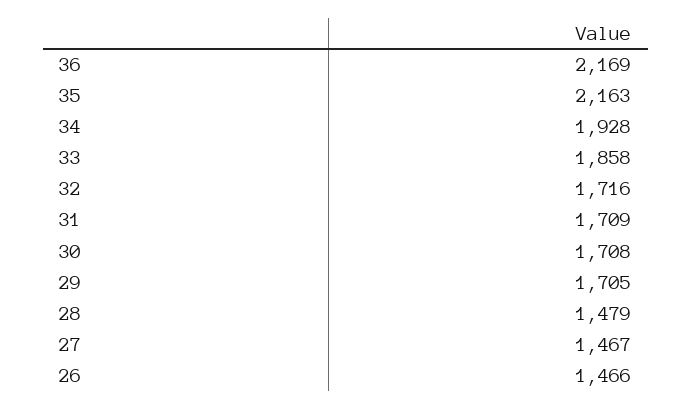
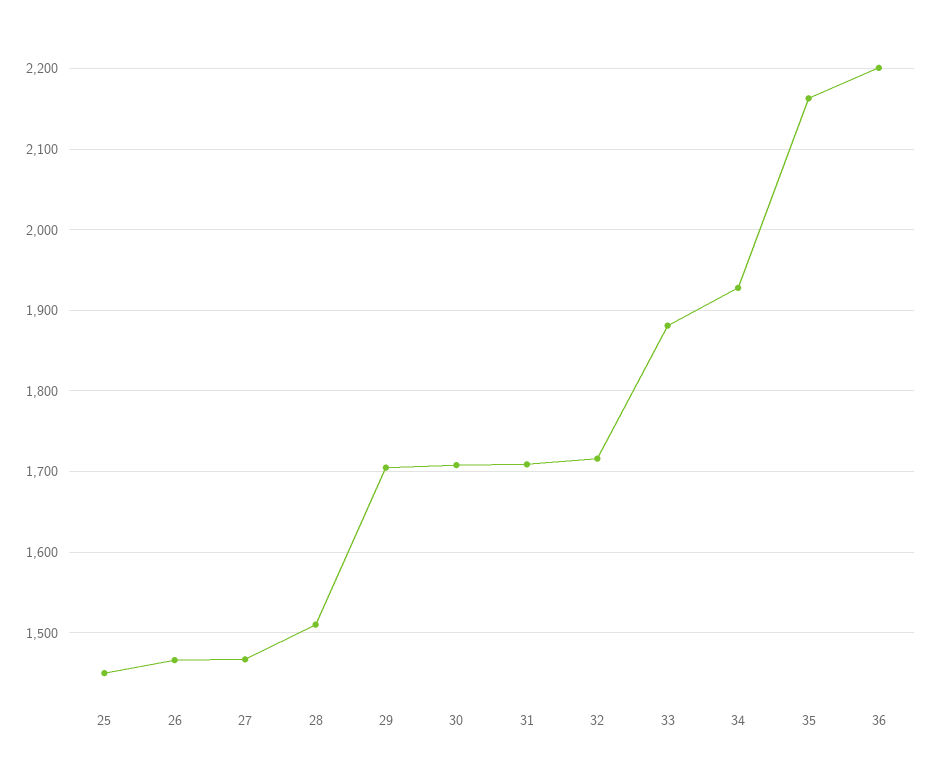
  {
-   "36": 2169,
+   "36": 2200,
    "35": 2163,
    "34": 1928,
-   "33": 1858,
+   "33": 1880,
    "32": 1716,
    "31": 1709,
    "30": 1708,
    "29": 1705,
-   "28": 1479,
+   "28": 1510,
    "27": 1467,
-   "26": 1466
+   "26": 1466,
+   "25": 1450
  }

